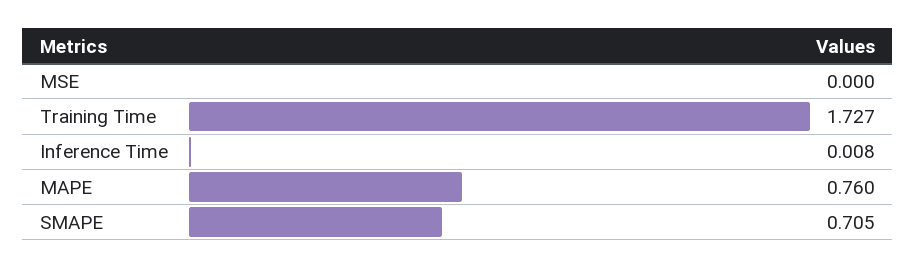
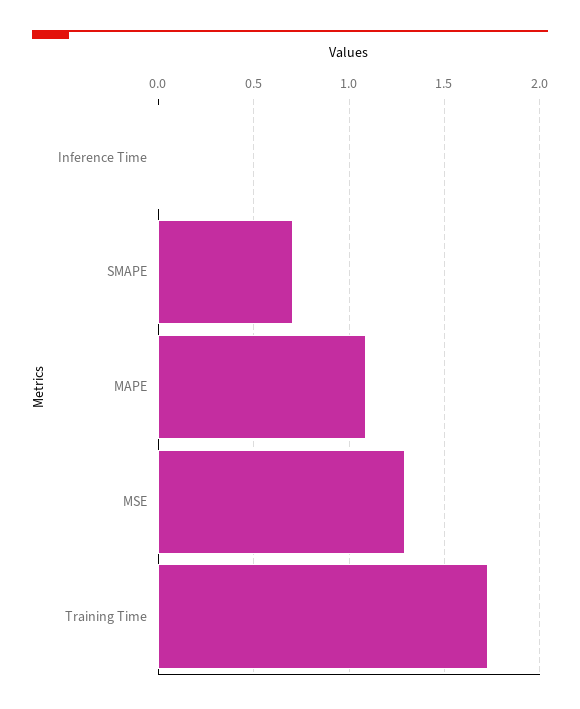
  {
-   "MSE": 0,
+   "MSE": 1.3,
    "Training Time": 1.727,
    "Inference Time": 0.008,
-   "MAPE": 0.76,
+   "MAPE": 1.1,
    "SMAPE": 0.705
  }

